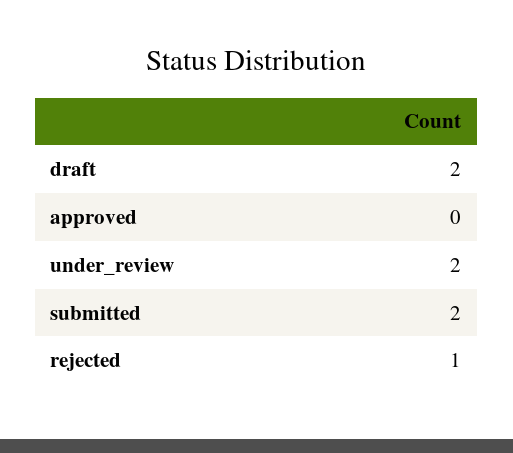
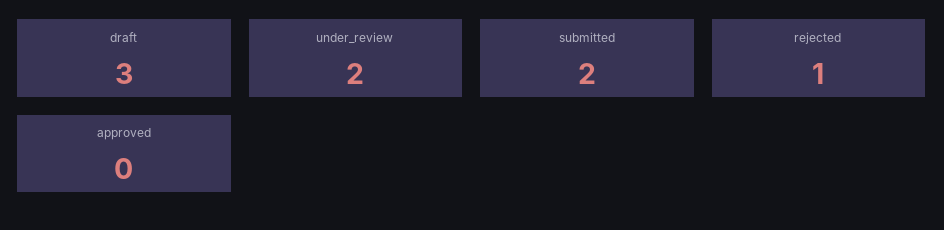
  {
-   "draft": 2,
+   "draft": 3,
    "approved": 0,
    "under_review": 2,
    "submitted": 2,
    "rejected": 1
  }

